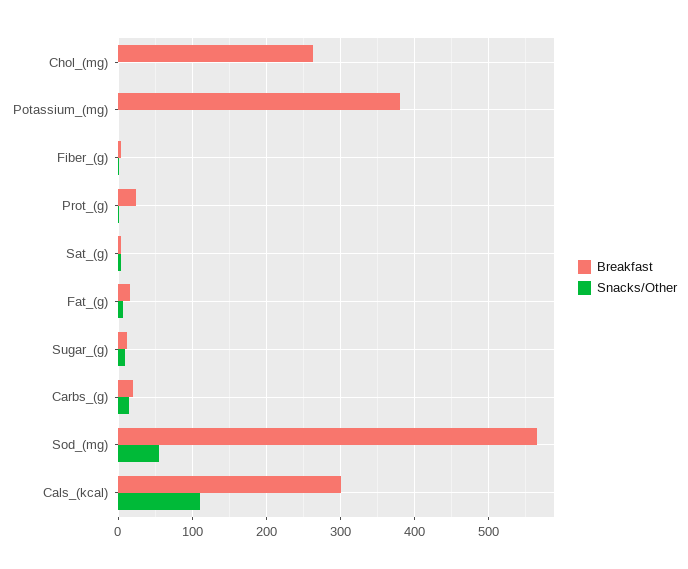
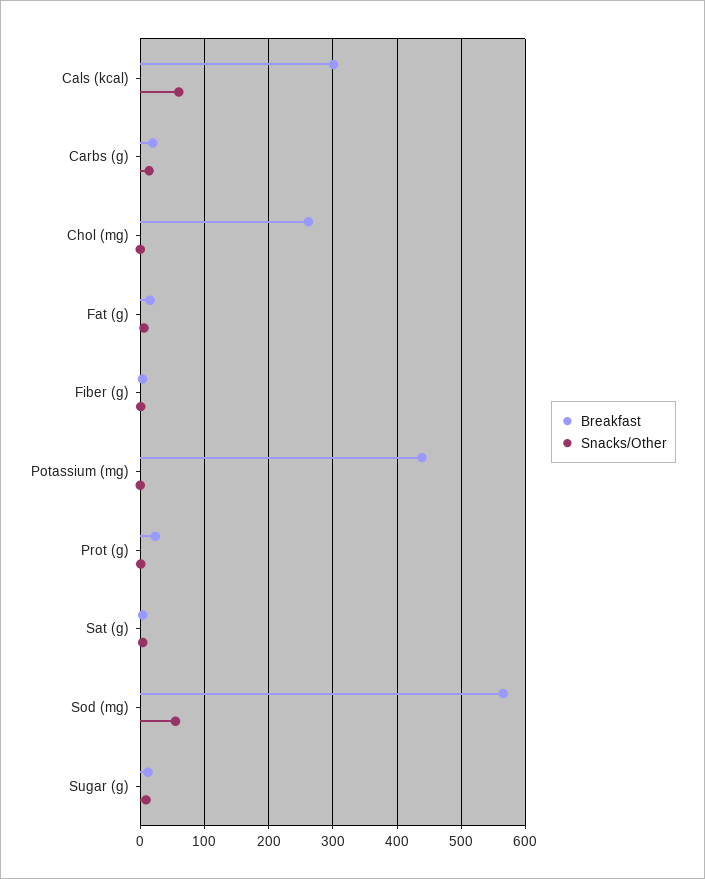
  {
    "Breakfast": {
      "Chol_(mg)": 260,
-     "Potassium_(mg)": 380,
+     "Potassium_(mg)": 440,
      "Fiber_(g)": 0,
      "Prot_(g)": 20,
      "Sat_(g)": 0,
      "Fat_(g)": 20,
      "Sugar_(g)": 10,
      "Carbs_(g)": 20,
      "Sod_(mg)": 570,
      "Cals_(kcal)": 300
    },
    "Snacks/Other": {
      "Chol_(mg)": 0,
      "Potassium_(mg)": 0,
      "Fiber_(g)": 0,
      "Prot_(g)": 0,
      "Sat_(g)": 0,
      "Fat_(g)": 10,
      "Sugar_(g)": 10,
      "Carbs_(g)": 10,
      "Sod_(mg)": 60,
-     "Cals_(kcal)": 110
+     "Cals_(kcal)": 60
    }
  }

